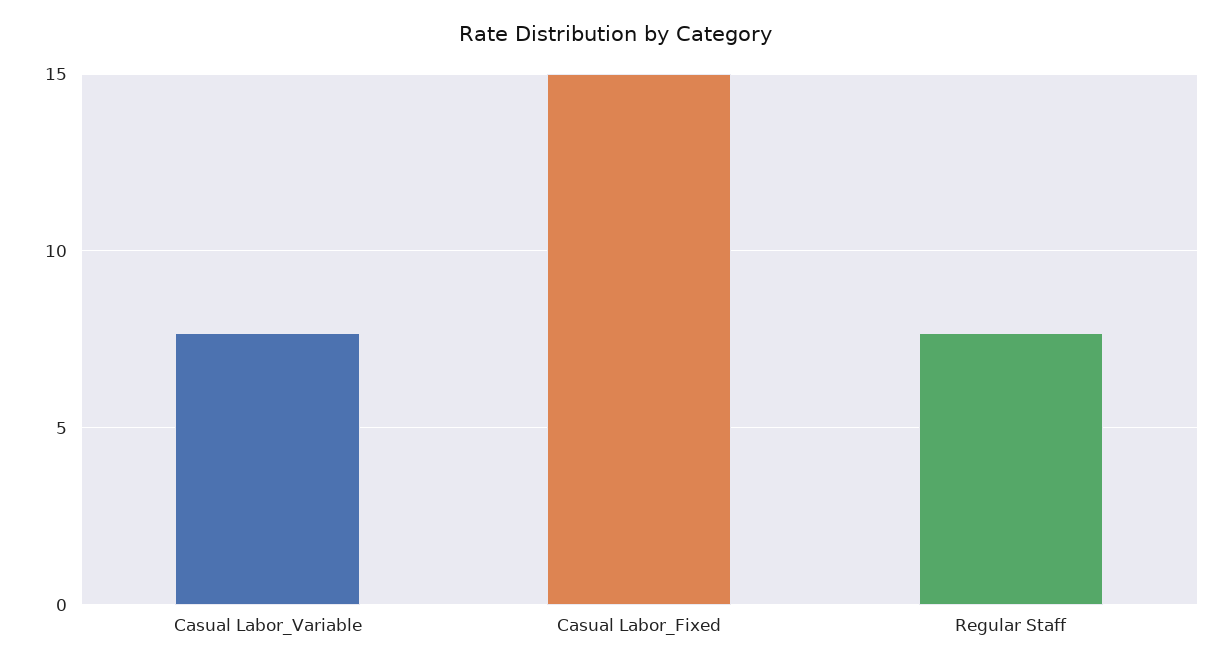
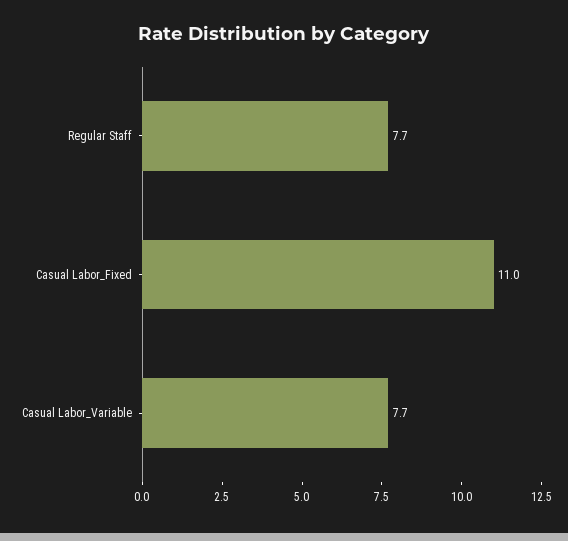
  {
    "Casual Labor_Variable": 7.7,
-   "Casual Labor_Fixed": 15,
+   "Casual Labor_Fixed": 11,
    "Regular Staff": 7.7
  }

